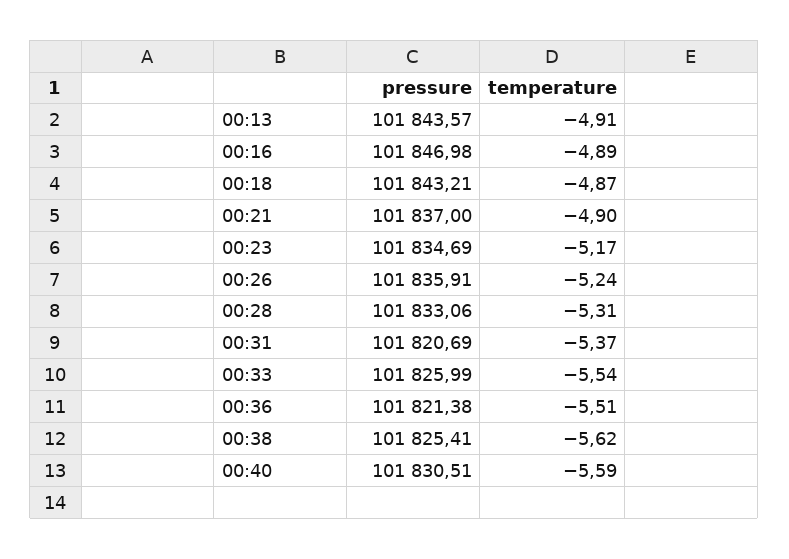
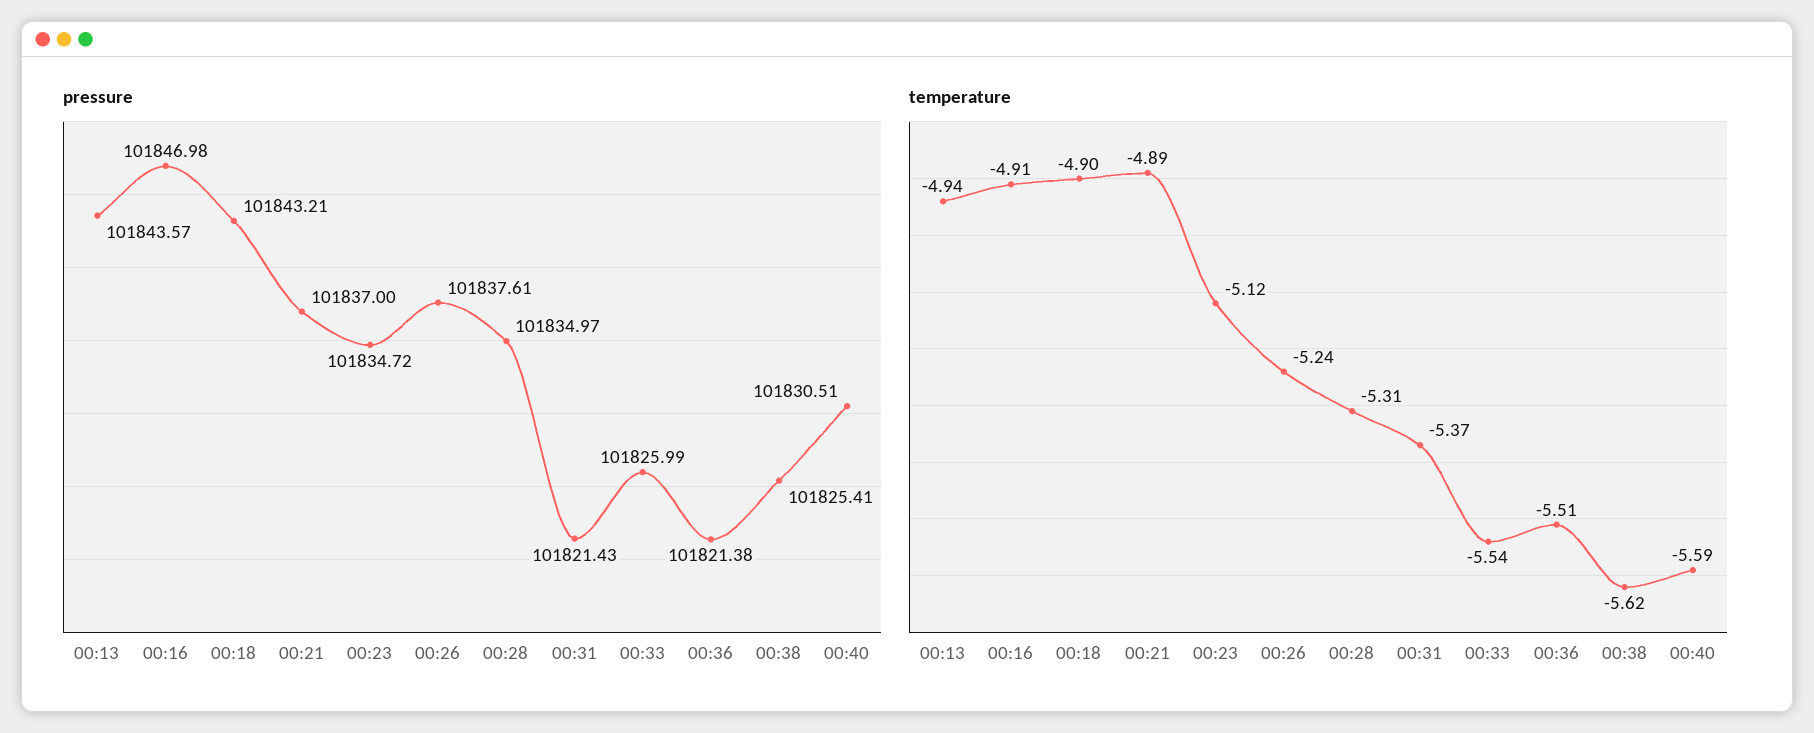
  {
    "pressure": {
      "00:13": 101843.57,
      "00:16": 101846.98,
      "00:18": 101843.21,
      "00:21": 101837,
-     "00:23": 101834.69,
+     "00:23": 101834.72,
-     "00:26": 101835.91,
+     "00:26": 101837.61,
-     "00:28": 101833.06,
+     "00:28": 101834.97,
-     "00:31": 101820.69,
+     "00:31": 101821.43,
      "00:33": 101825.99,
      "00:36": 101821.38,
      "00:38": 101825.41,
      "00:40": 101830.51
    },
    "temperature": {
-     "00:13": -4.91,
+     "00:13": -4.94,
-     "00:16": -4.89,
+     "00:16": -4.91,
-     "00:18": -4.87,
+     "00:18": -4.9,
-     "00:21": -4.9,
+     "00:21": -4.89,
-     "00:23": -5.17,
+     "00:23": -5.12,
      "00:26": -5.24,
      "00:28": -5.31,
      "00:31": -5.37,
      "00:33": -5.54,
      "00:36": -5.51,
      "00:38": -5.62,
      "00:40": -5.59
    }
  }

